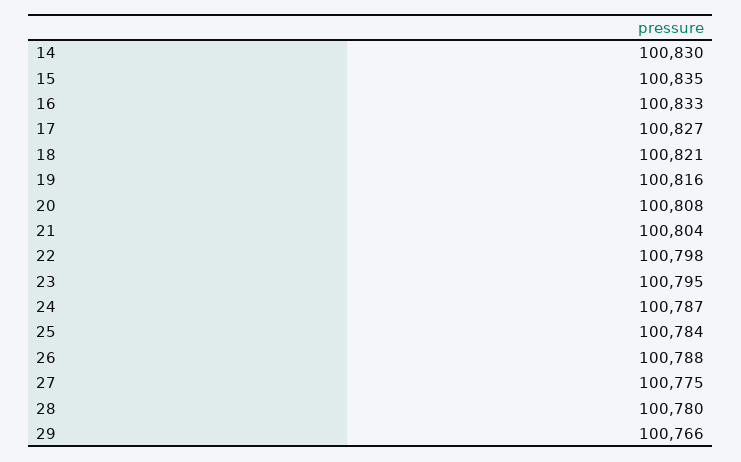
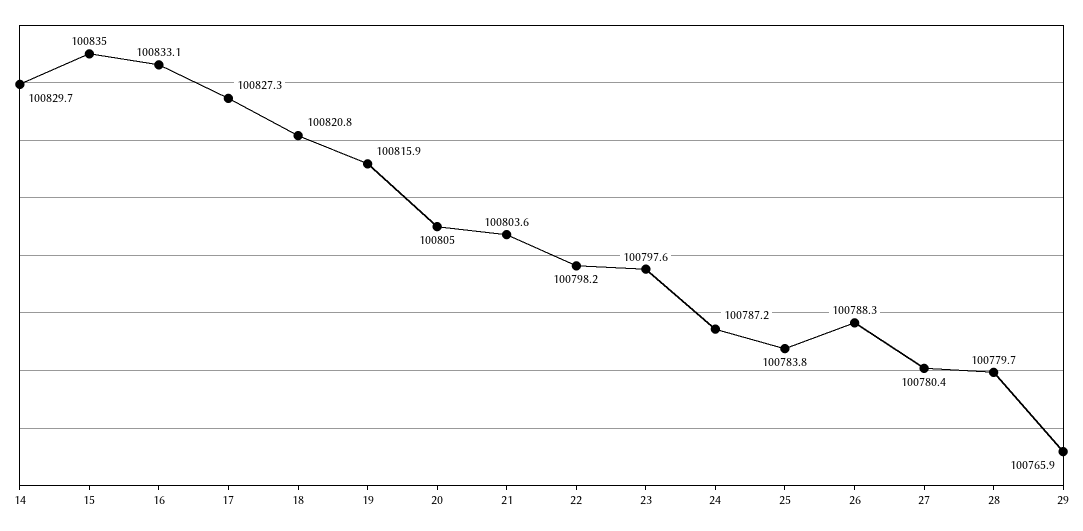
  {
    "14": 100829.7,
    "15": 100835,
    "16": 100833.1,
    "17": 100827.3,
    "18": 100820.8,
    "19": 100815.9,
-   "20": 100808,
+   "20": 100805,
    "21": 100803.6,
    "22": 100798.2,
-   "23": 100795,
+   "23": 100797.6,
    "24": 100787.2,
    "25": 100783.8,
    "26": 100788.3,
-   "27": 100775,
+   "27": 100780.4,
    "28": 100779.7,
    "29": 100765.9
  }

